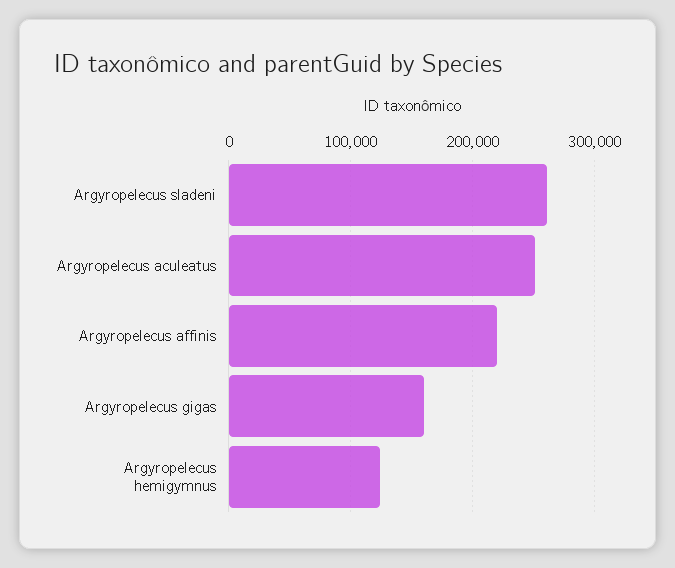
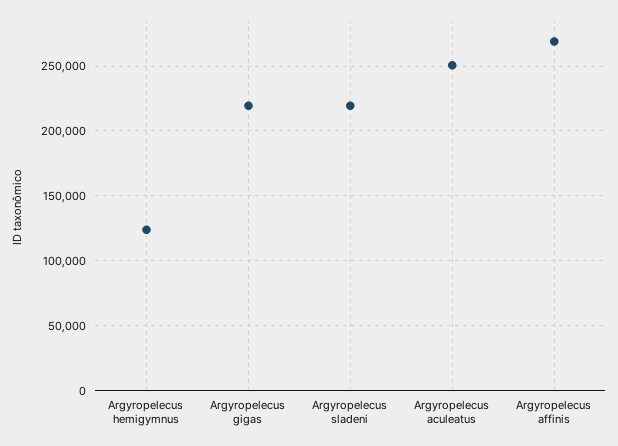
  {
-   "Argyropelecus sladeni": 260000,
+   "Argyropelecus sladeni": 220000,
    "Argyropelecus aculeatus": 250000,
-   "Argyropelecus affinis": 220000,
+   "Argyropelecus affinis": 270000,
-   "Argyropelecus gigas": 160000,
+   "Argyropelecus gigas": 220000,
    "Argyropelecus hemigymnus": 125000
  }

